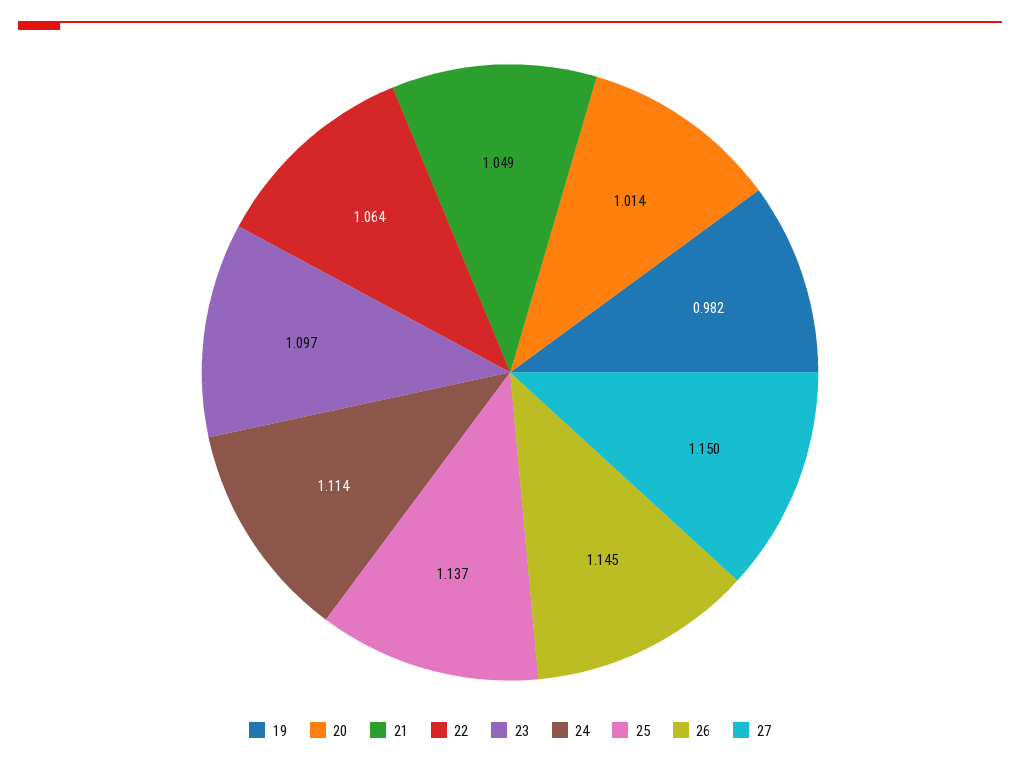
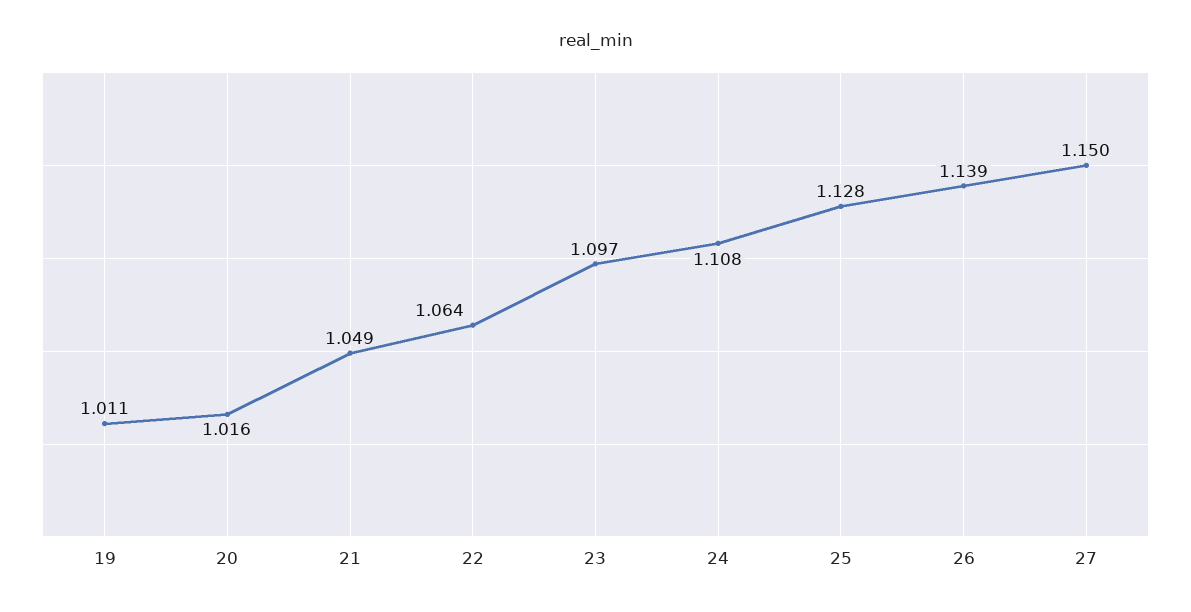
  {
-   "19": 0.982,
+   "19": 1.011,
-   "20": 1.014,
+   "20": 1.016,
    "21": 1.049,
    "22": 1.064,
    "23": 1.097,
-   "24": 1.114,
+   "24": 1.108,
-   "25": 1.137,
+   "25": 1.128,
-   "26": 1.145,
+   "26": 1.139,
    "27": 1.15
  }

